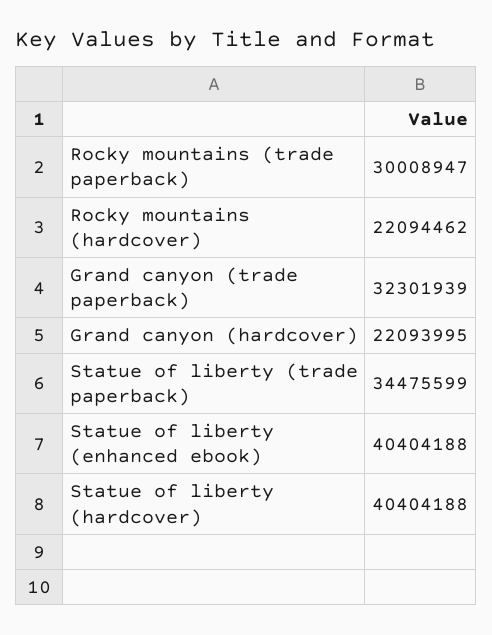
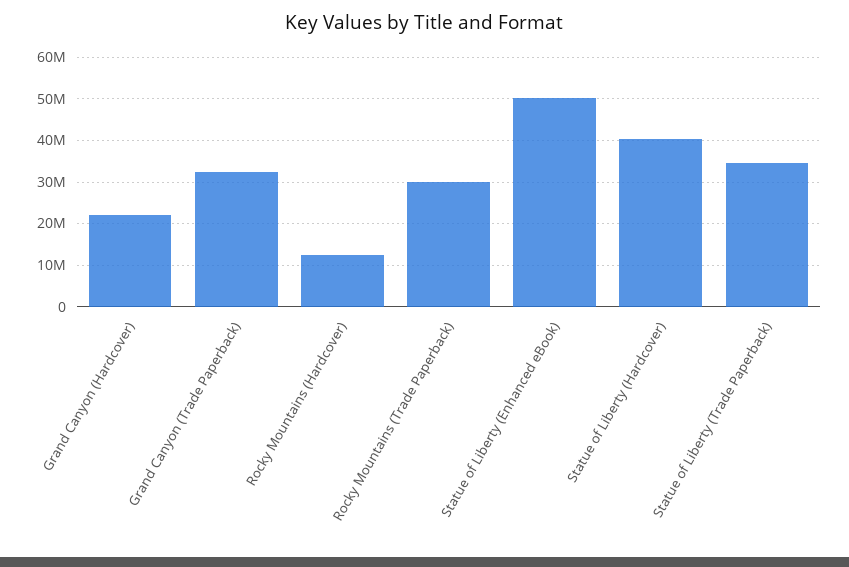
  {
    "Rocky mountains (trade paperback)": 30008947,
-   "Rocky mountains (hardcover)": 22094462,
+   "Rocky mountains (hardcover)": 12000000,
    "Grand canyon (trade paperback)": 32301939,
    "Grand canyon (hardcover)": 22093995,
    "Statue of liberty (trade paperback)": 34475599,
-   "Statue of liberty (enhanced ebook)": 40404188,
+   "Statue of liberty (enhanced ebook)": 50000000,
    "Statue of liberty (hardcover)": 40404188
  }

